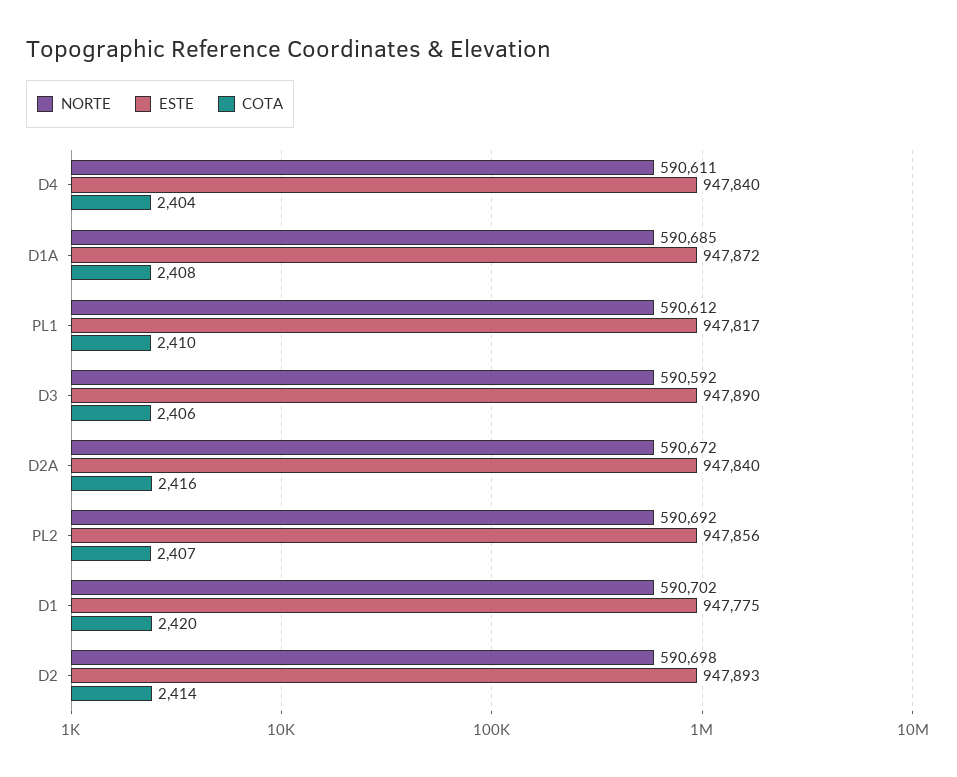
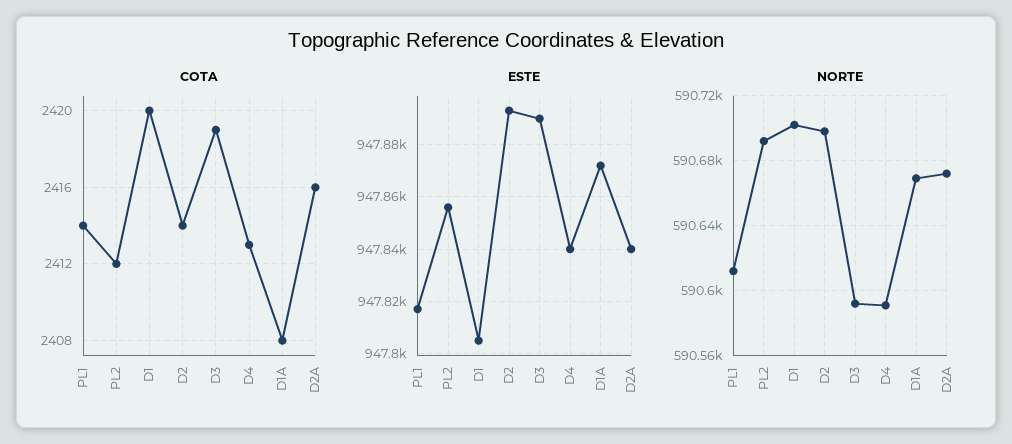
  {
    "NORTE": {
-     "D4": 590611,
+     "D4": 590590,
-     "D1A": 590685,
+     "D1A": 590670,
      "PL1": 590612,
      "D3": 590592,
      "D2A": 590672,
      "PL2": 590692,
      "D1": 590702,
      "D2": 590698
    },
    "ESTE": {
      "D4": 947840,
      "D1A": 947872,
      "PL1": 947817,
      "D3": 947890,
      "D2A": 947840,
      "PL2": 947856,
-     "D1": 947775,
+     "D1": 947805,
      "D2": 947893
    },
    "COTA": {
-     "D4": 2404,
+     "D4": 2413,
      "D1A": 2408,
-     "PL1": 2410,
+     "PL1": 2414,
-     "D3": 2406,
+     "D3": 2419,
      "D2A": 2416,
-     "PL2": 2407,
+     "PL2": 2412,
      "D1": 2420,
      "D2": 2414
    }
  }

